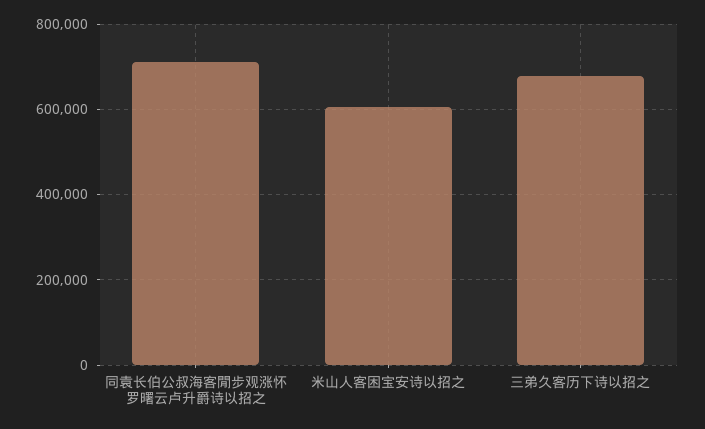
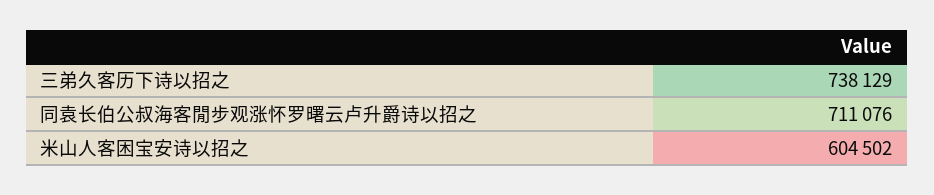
  {
    "同袁长伯公叔海客閒步观涨怀罗曙云卢升爵诗以招之": 711076,
    "米山人客困宝安诗以招之": 604502,
-   "三弟久客历下诗以招之": 680000
+   "三弟久客历下诗以招之": 738129
  }

